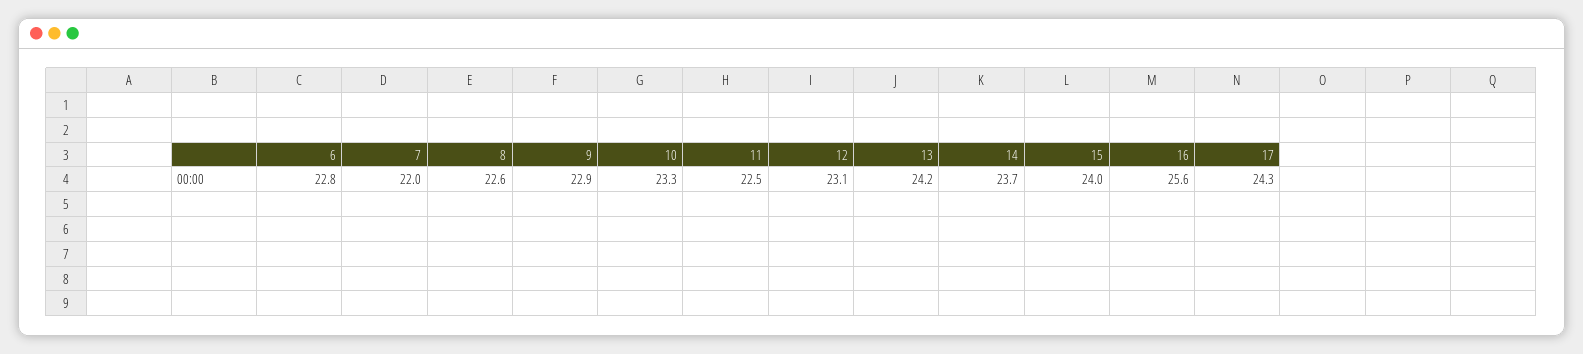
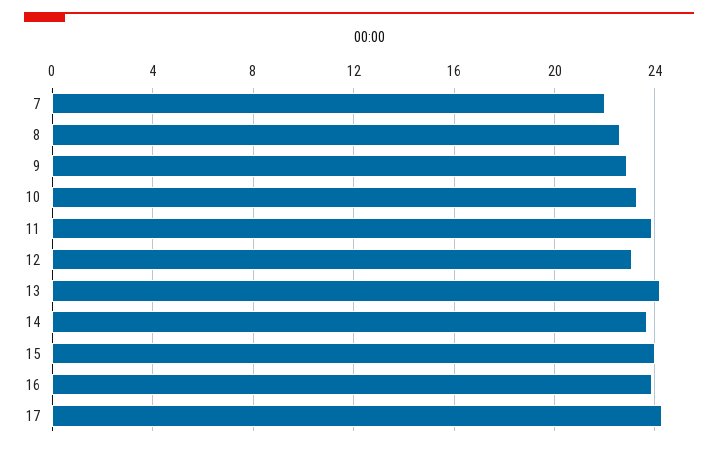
  {
-   "6": 22.8,
    "7": 22,
    "8": 22.6,
    "9": 22.9,
    "10": 23.3,
-   "11": 22.5,
+   "11": 24,
    "12": 23.1,
    "13": 24.2,
    "14": 23.7,
    "15": 24,
-   "16": 25.6,
+   "16": 24,
    "17": 24.3
  }

